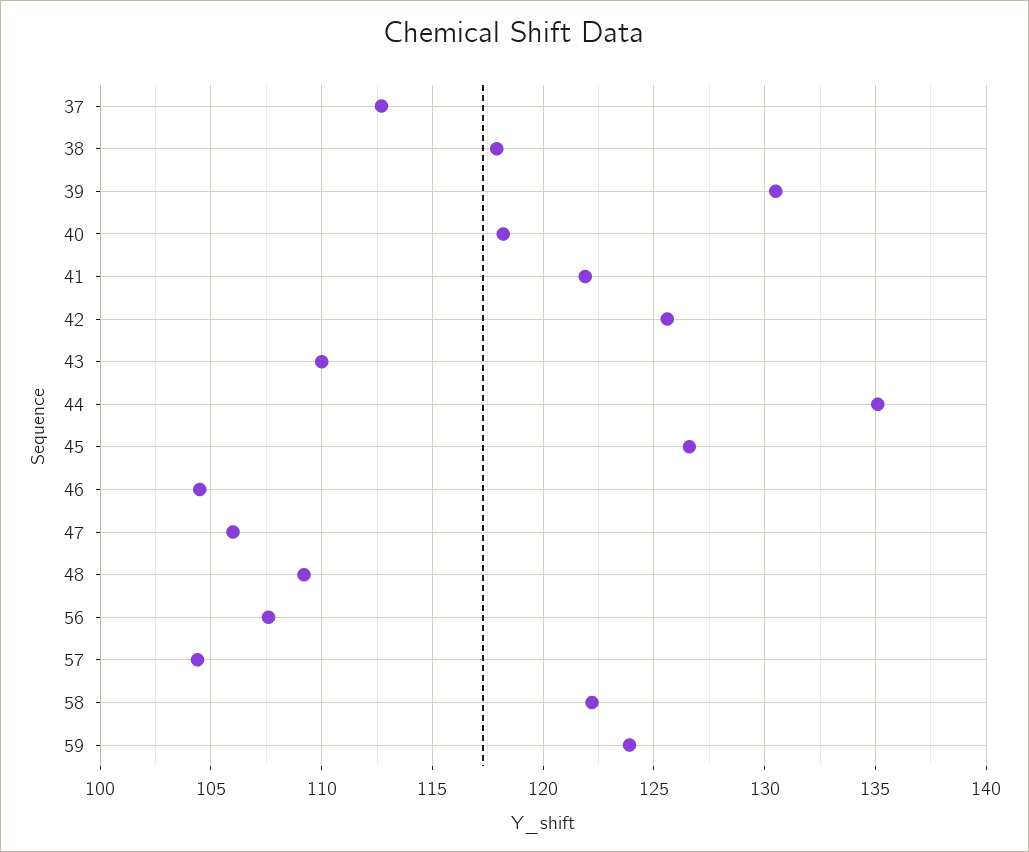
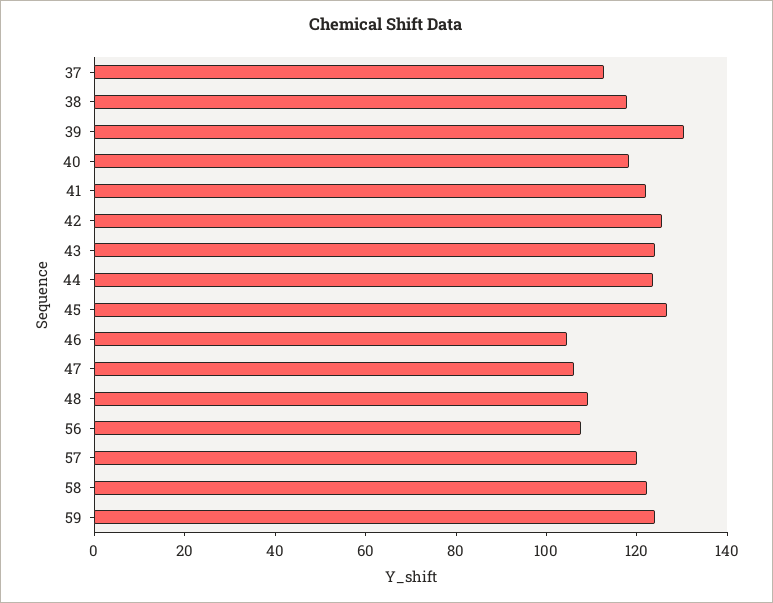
  {
    "37": 112.5,
    "38": 118,
    "39": 130.5,
    "40": 118,
    "41": 122,
    "42": 125.5,
-   "43": 110,
+   "43": 125,
-   "44": 135,
+   "44": 125,
    "45": 126.5,
    "46": 104.5,
    "47": 106,
    "48": 109,
    "56": 107.5,
-   "57": 104.5,
+   "57": 120,
    "58": 122,
    "59": 124
  }

